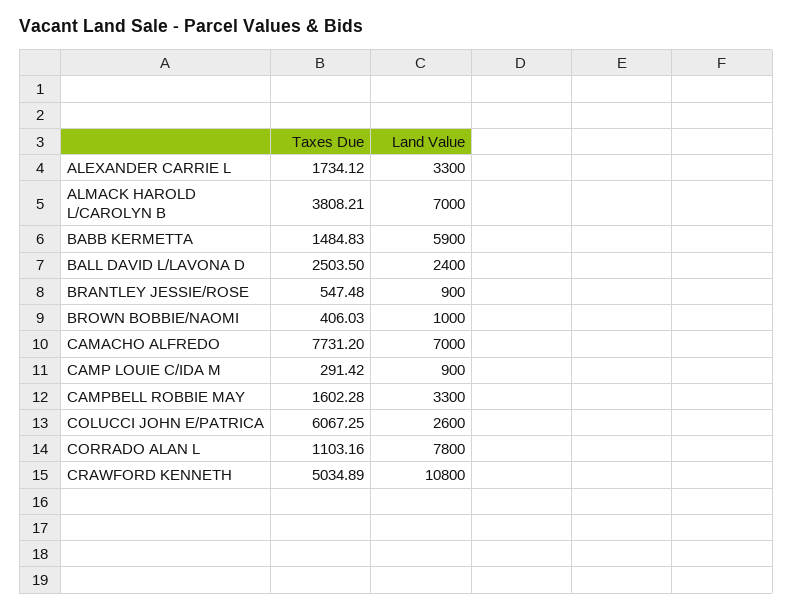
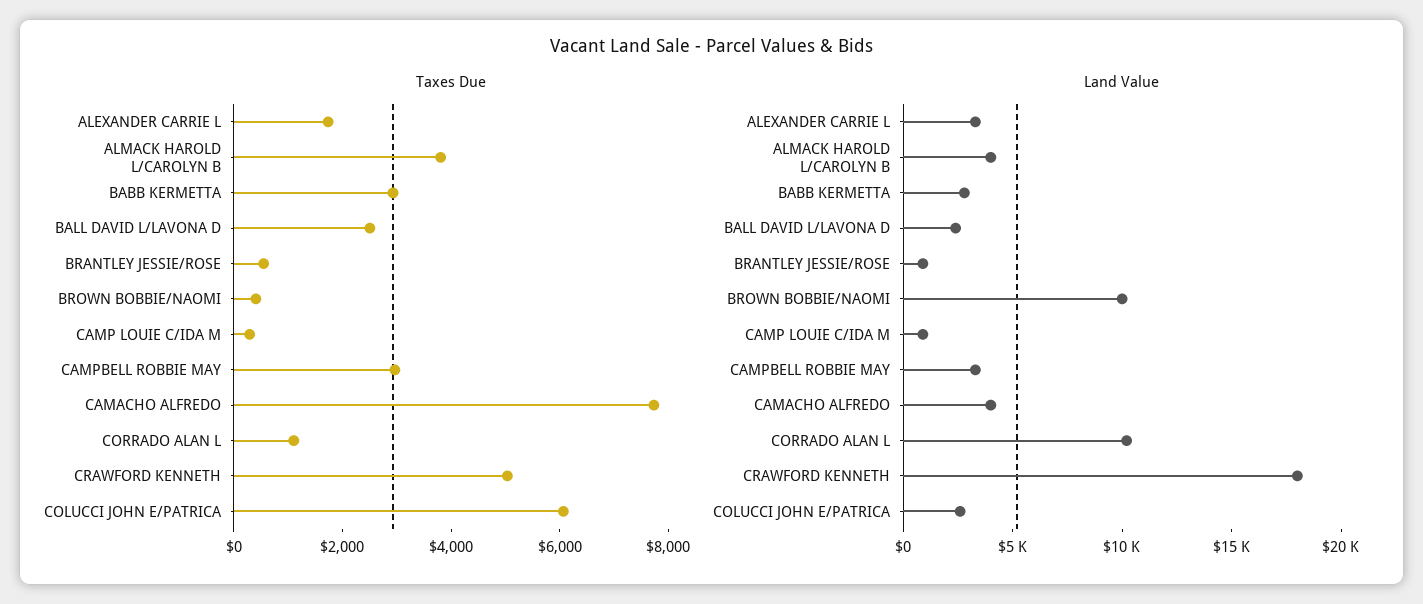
  {
    "Taxes Due": {
      "ALEXANDER CARRIE L": 1734.12,
      "ALMACK HAROLD L/CAROLYN B": 3808.21,
-     "BABB KERMETTA": 1484.83,
+     "BABB KERMETTA": 3000,
      "BALL DAVID L/LAVONA D": 2503.5,
      "BRANTLEY JESSIE/ROSE": 547.48,
      "BROWN BOBBIE/NAOMI": 406.03,
      "CAMACHO ALFREDO": 7731.2,
      "CAMP LOUIE C/IDA M": 291.42,
-     "CAMPBELL ROBBIE MAY": 1602.28,
+     "CAMPBELL ROBBIE MAY": 3000,
      "COLUCCI JOHN E/PATRICA": 6067.25,
      "CORRADO ALAN L": 1103.16,
      "CRAWFORD KENNETH": 5034.89
    },
    "Land Value": {
      "ALEXANDER CARRIE L": 3300,
-     "ALMACK HAROLD L/CAROLYN B": 7000,
+     "ALMACK HAROLD L/CAROLYN B": 4000,
-     "BABB KERMETTA": 5900,
+     "BABB KERMETTA": 3000,
      "BALL DAVID L/LAVONA D": 2400,
      "BRANTLEY JESSIE/ROSE": 900,
-     "BROWN BOBBIE/NAOMI": 1000,
+     "BROWN BOBBIE/NAOMI": 10000,
-     "CAMACHO ALFREDO": 7000,
+     "CAMACHO ALFREDO": 4000,
      "CAMP LOUIE C/IDA M": 900,
      "CAMPBELL ROBBIE MAY": 3300,
      "COLUCCI JOHN E/PATRICA": 2600,
-     "CORRADO ALAN L": 7800,
+     "CORRADO ALAN L": 10000,
-     "CRAWFORD KENNETH": 10800
+     "CRAWFORD KENNETH": 18000
    }
  }

